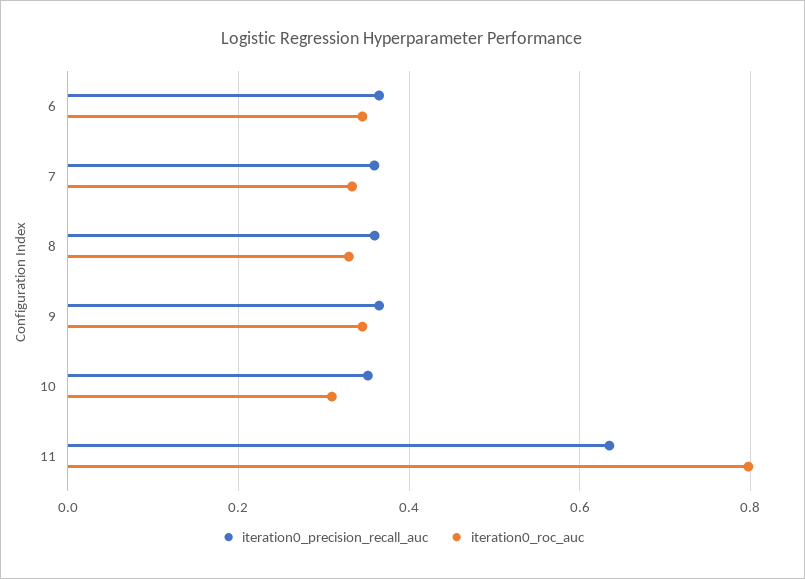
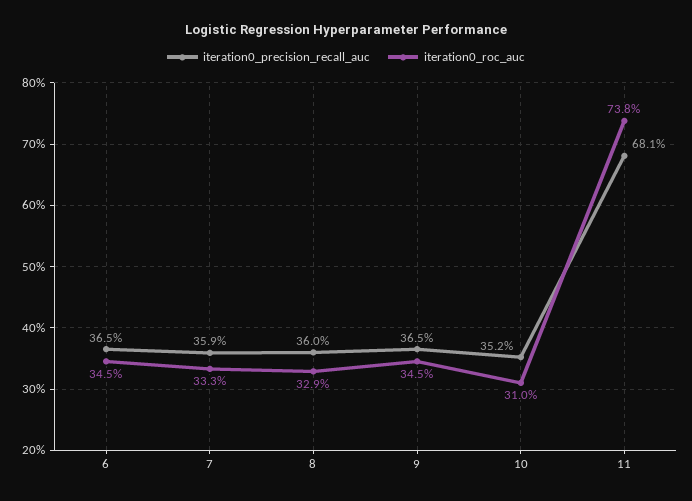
  {
    "iteration0_precision_recall_auc": {
      "6": 0.365,
      "7": 0.359,
      "8": 0.36,
      "9": 0.365,
      "10": 0.352,
-     "11": 0.64
+     "11": 0.681
    },
    "iteration0_roc_auc": {
      "6": 0.345,
      "7": 0.333,
      "8": 0.329,
      "9": 0.345,
      "10": 0.31,
-     "11": 0.8
+     "11": 0.738
    }
  }

